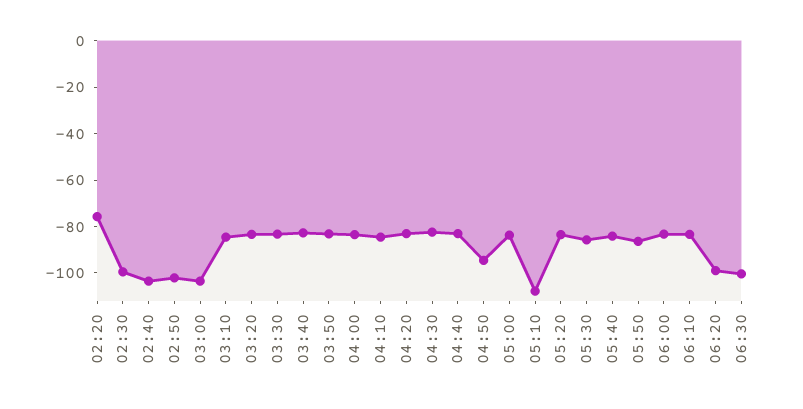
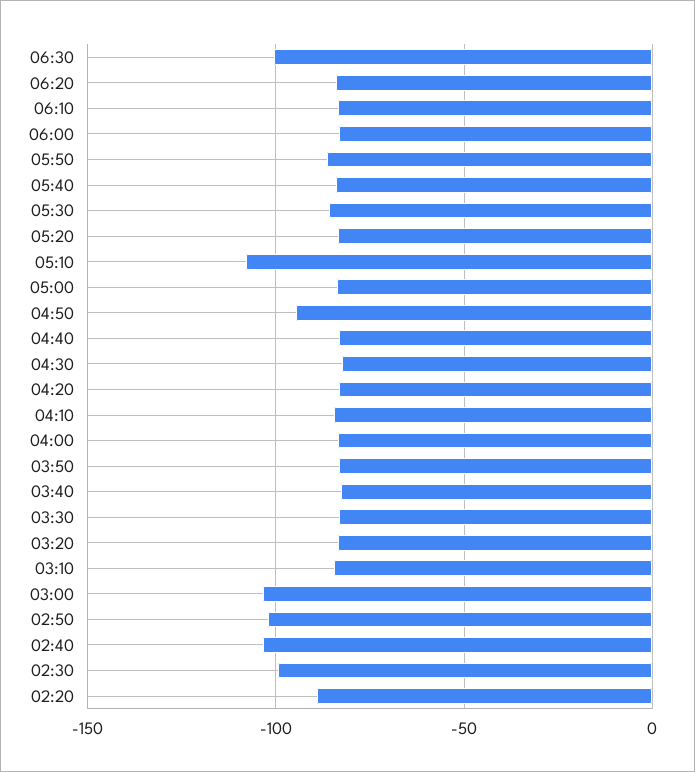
  {
-   "02:20": -75,
+   "02:20": -90,
    "02:30": -100,
    "02:40": -105,
    "02:50": -100,
    "03:00": -105,
    "03:10": -85,
    "03:20": -85,
    "03:30": -85,
    "03:40": -85,
    "03:50": -85,
    "04:00": -85,
    "04:10": -85,
    "04:20": -85,
    "04:30": -80,
    "04:40": -85,
    "04:50": -95,
    "05:00": -85,
    "05:10": -110,
    "05:20": -85,
    "05:30": -85,
    "05:40": -85,
    "05:50": -85,
    "06:00": -85,
    "06:10": -85,
-   "06:20": -100,
+   "06:20": -85,
    "06:30": -100
  }

